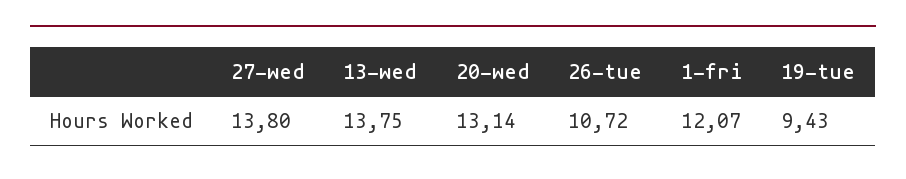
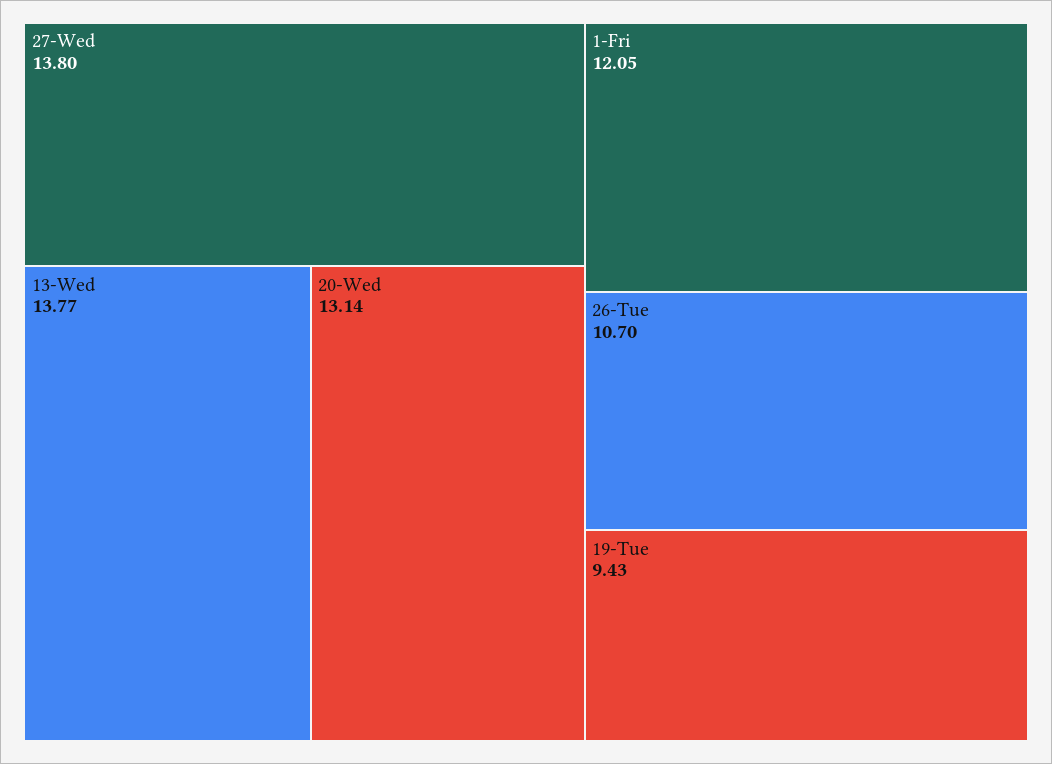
  {
    "27-wed": 13.8,
-   "13-wed": 13.75,
+   "13-wed": 13.77,
    "20-wed": 13.14,
-   "26-tue": 10.72,
+   "26-tue": 10.7,
-   "1-fri": 12.07,
+   "1-fri": 12.05,
    "19-tue": 9.43
  }

